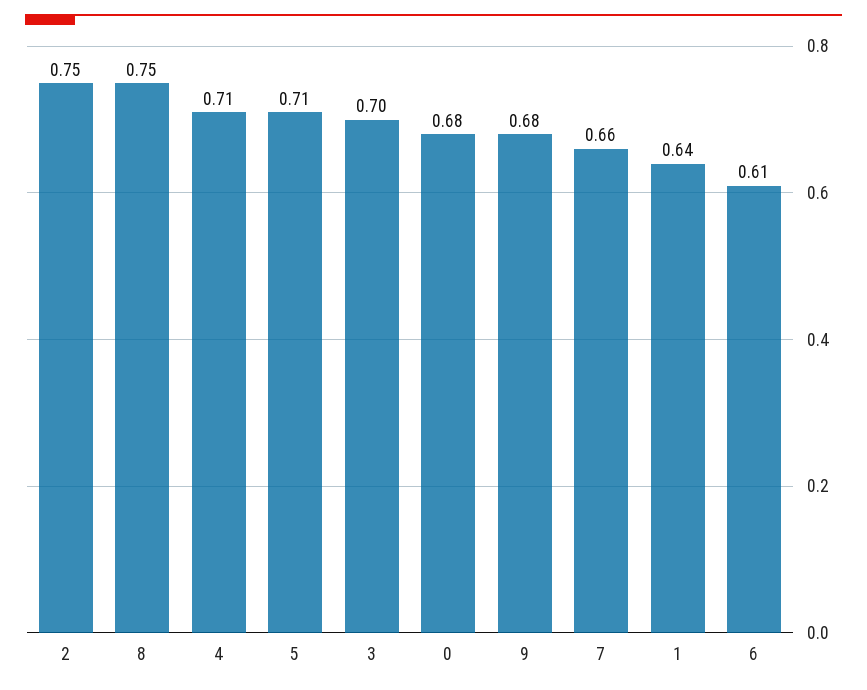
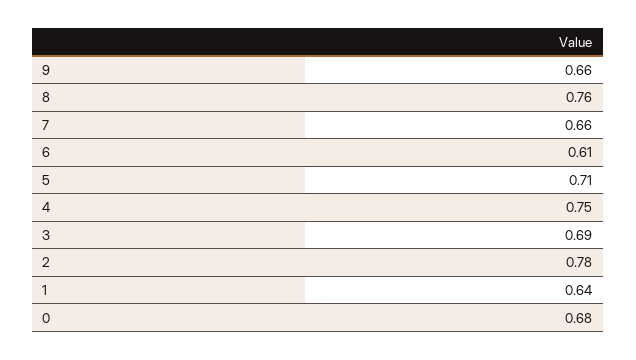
  {
-   "2": 0.75,
+   "2": 0.78,
-   "8": 0.75,
+   "8": 0.76,
-   "4": 0.71,
+   "4": 0.75,
    "5": 0.71,
-   "3": 0.7,
+   "3": 0.69,
    "0": 0.68,
-   "9": 0.68,
+   "9": 0.66,
    "7": 0.66,
    "1": 0.64,
    "6": 0.61
  }

